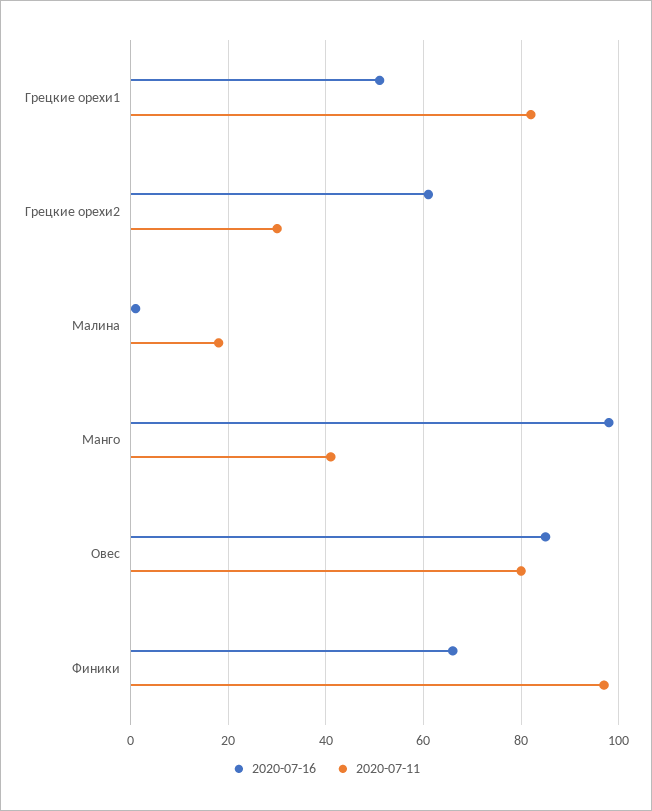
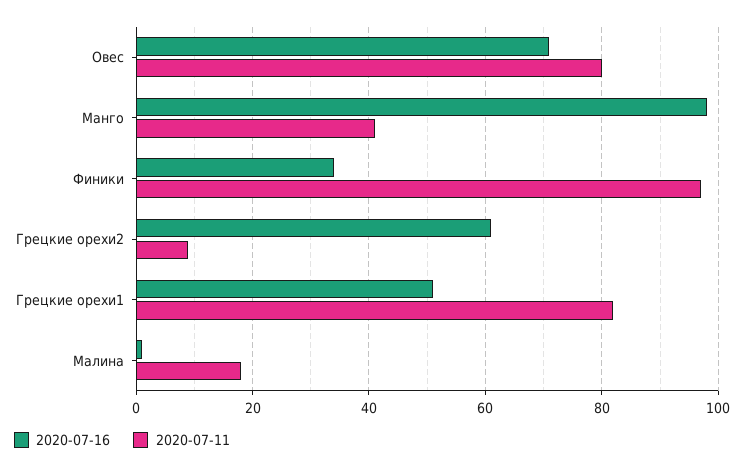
  {
    "2020-07-16": {
      "Грецкие орехи1": 50,
      "Грецкие орехи2": 60,
      "Малина": 0,
      "Манго": 100,
-     "Овес": 85,
+     "Овес": 70,
-     "Финики": 65
+     "Финики": 35
    },
    "2020-07-11": {
      "Грецкие орехи1": 80,
-     "Грецкие орехи2": 30,
+     "Грецкие орехи2": 10,
      "Малина": 20,
      "Манго": 40,
      "Овес": 80,
      "Финики": 95
    }
  }

